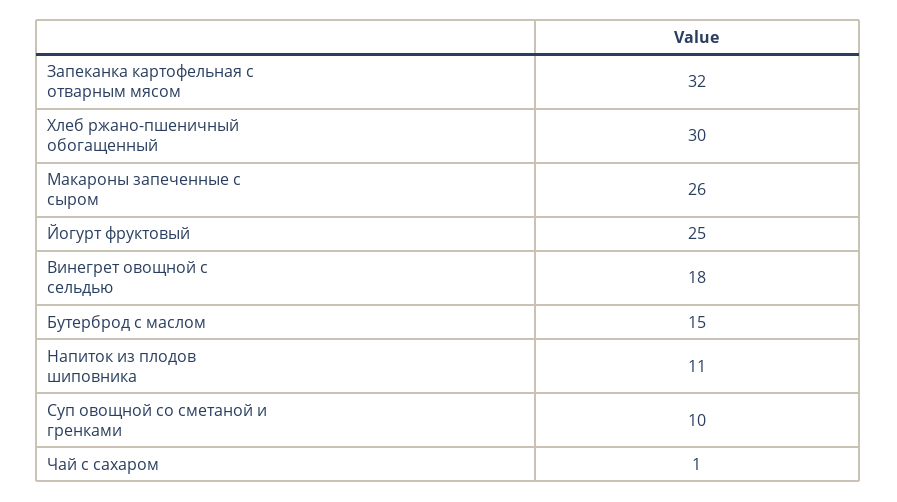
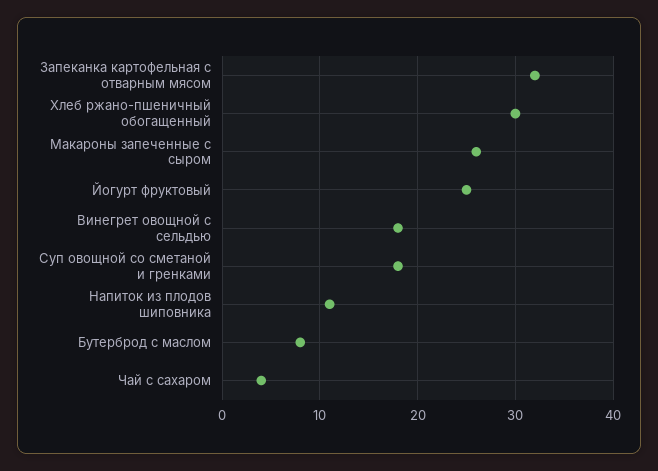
  {
    "Запеканка картофельная с отварным мясом": 32,
    "Хлеб ржано-пшеничный обогащенный": 30,
    "Макароны запеченные с сыром": 26,
    "Йогурт фруктовый": 25,
    "Винегрет овощной с сельдью": 18,
-   "Бутерброд с маслом": 15,
+   "Бутерброд с маслом": 8,
    "Напиток из плодов шиповника": 11,
-   "Суп овощной со сметаной и гренками": 10,
+   "Суп овощной со сметаной и гренками": 18,
-   "Чай с сахаром": 1
+   "Чай с сахаром": 4
  }

